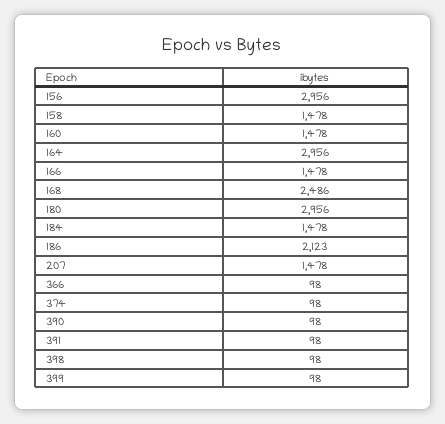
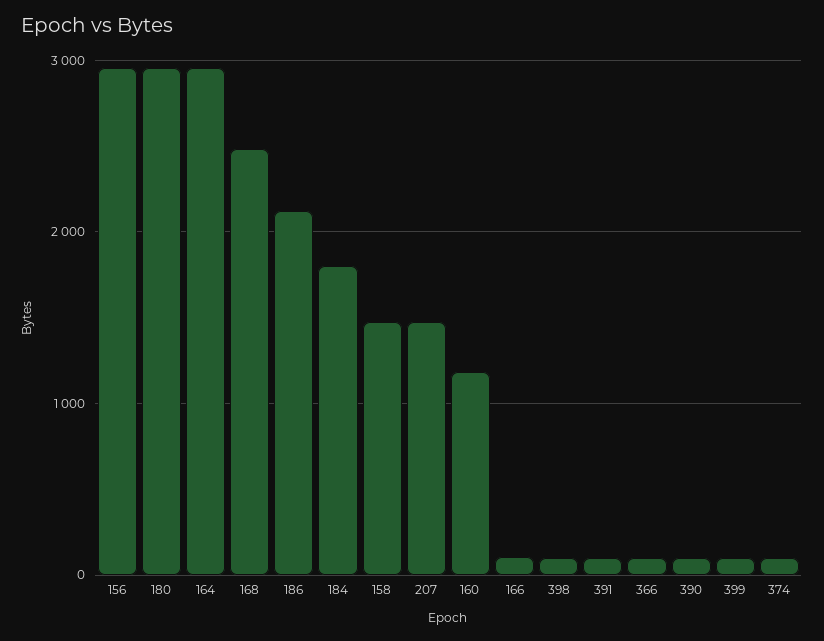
  {
    "156": 2956,
    "158": 1478,
-   "160": 1478,
+   "160": 1200,
    "164": 2956,
-   "166": 1478,
+   "166": 100,
    "168": 2486,
    "180": 2956,
-   "184": 1478,
+   "184": 1800,
    "186": 2123,
    "207": 1478,
    "366": 98,
    "374": 98,
    "390": 98,
    "391": 98,
    "398": 98,
    "399": 98
  }

